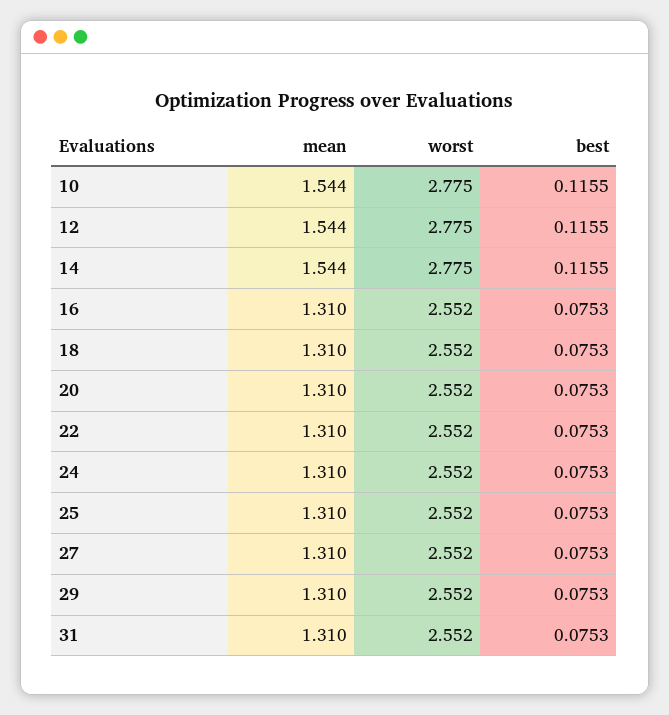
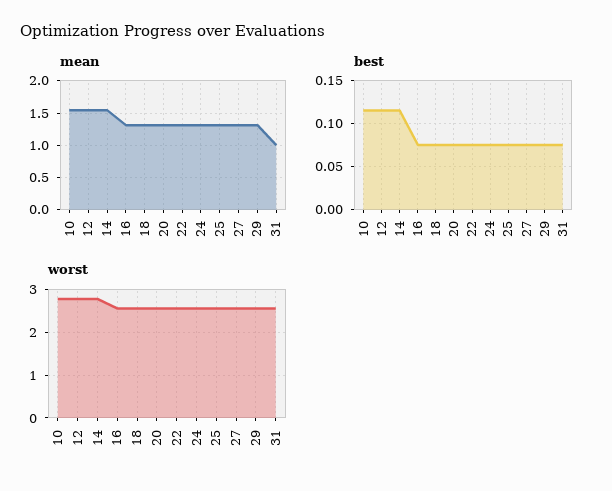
  {
    "mean": {
      "10": 1.544,
      "12": 1.544,
      "14": 1.544,
      "16": 1.31,
      "18": 1.31,
      "20": 1.31,
      "22": 1.31,
      "24": 1.31,
      "25": 1.31,
      "27": 1.31,
      "29": 1.31,
-     "31": 1.31
+     "31": 1
    },
    "worst": {
      "10": 2.775,
      "12": 2.775,
      "14": 2.775,
      "16": 2.552,
      "18": 2.552,
      "20": 2.552,
      "22": 2.552,
      "24": 2.552,
      "25": 2.552,
      "27": 2.552,
      "29": 2.552,
      "31": 2.552
    },
    "best": {
      "10": 0.1155,
      "12": 0.1155,
      "14": 0.1155,
      "16": 0.0753,
      "18": 0.0753,
      "20": 0.0753,
      "22": 0.0753,
      "24": 0.0753,
      "25": 0.0753,
      "27": 0.0753,
      "29": 0.0753,
      "31": 0.0753
    }
  }

